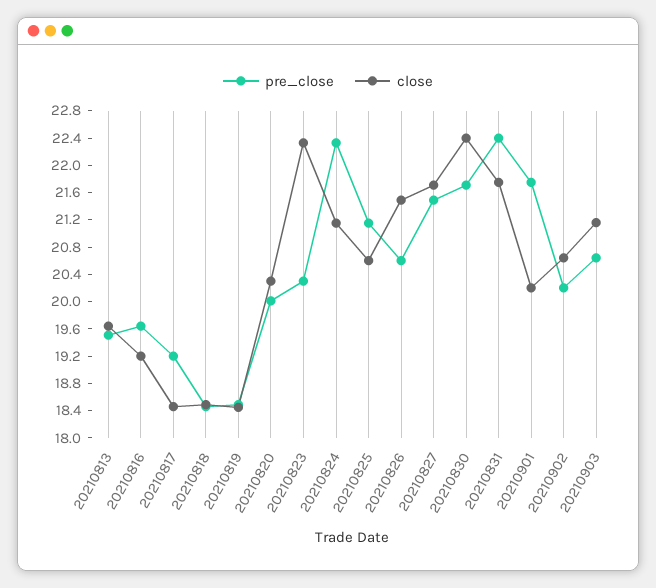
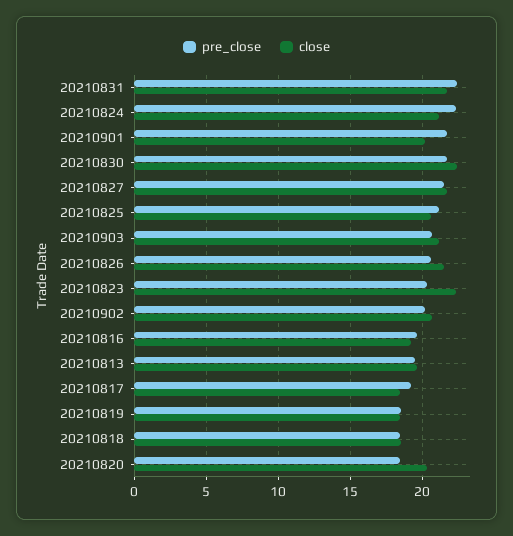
  {
    "pre_close": {
      "20210813": 19.6,
      "20210816": 19.6,
      "20210817": 19.2,
      "20210818": 18.4,
      "20210819": 18.4,
-     "20210820": 20,
+     "20210820": 18.5,
      "20210823": 20.4,
      "20210824": 22.4,
      "20210825": 21.2,
      "20210826": 20.6,
      "20210827": 21.4,
      "20210830": 21.8,
      "20210831": 22.4,
      "20210901": 21.8,
      "20210902": 20.2,
      "20210903": 20.6
    },
    "close": {
      "20210813": 19.6,
      "20210816": 19.2,
      "20210817": 18.4,
      "20210818": 18.4,
      "20210819": 18.4,
      "20210820": 20.4,
      "20210823": 22.4,
      "20210824": 21.2,
      "20210825": 20.6,
      "20210826": 21.4,
      "20210827": 21.8,
      "20210830": 22.4,
      "20210831": 21.8,
      "20210901": 20.2,
      "20210902": 20.6,
      "20210903": 21.2
    }
  }

